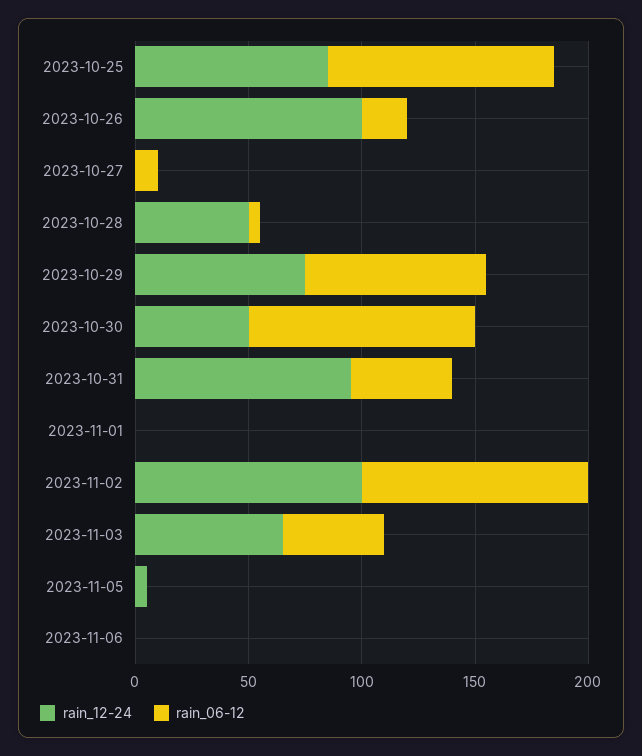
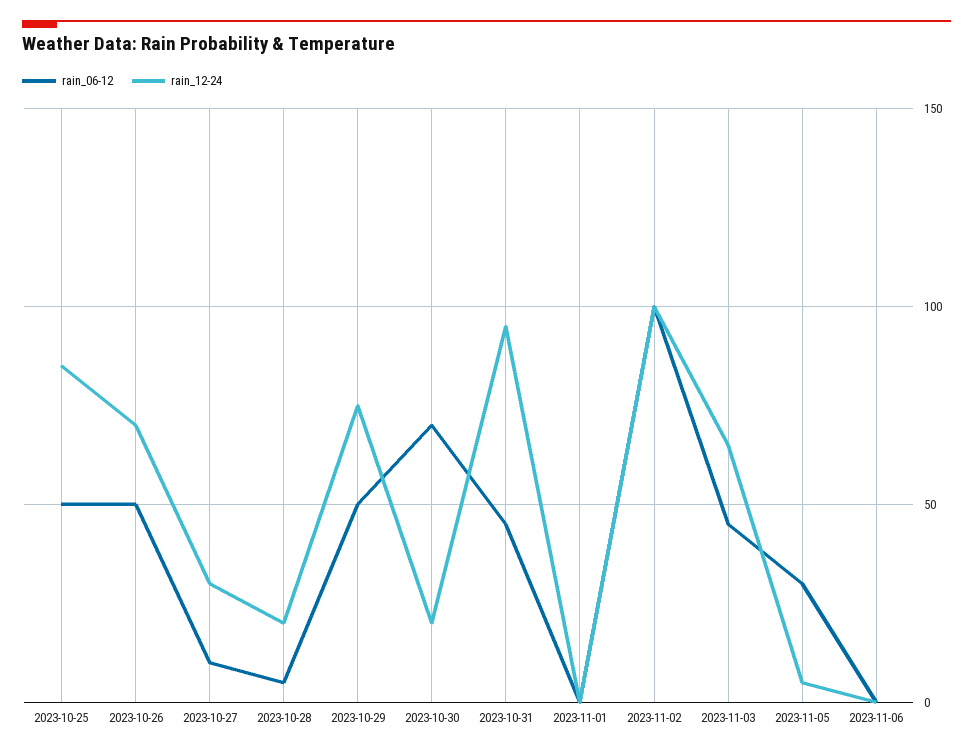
  {
    "rain_12-24": {
      "2023-10-25": 85,
-     "2023-10-26": 100,
+     "2023-10-26": 70,
-     "2023-10-27": 0,
+     "2023-10-27": 30,
-     "2023-10-28": 50,
+     "2023-10-28": 20,
      "2023-10-29": 75,
-     "2023-10-30": 50,
+     "2023-10-30": 20,
      "2023-10-31": 95,
      "2023-11-01": 0,
      "2023-11-02": 100,
      "2023-11-03": 65,
      "2023-11-05": 5,
      "2023-11-06": 0
    },
    "rain_06-12": {
-     "2023-10-25": 100,
+     "2023-10-25": 50,
-     "2023-10-26": 20,
+     "2023-10-26": 50,
      "2023-10-27": 10,
      "2023-10-28": 5,
-     "2023-10-29": 80,
+     "2023-10-29": 50,
-     "2023-10-30": 100,
+     "2023-10-30": 70,
      "2023-10-31": 45,
      "2023-11-01": 0,
      "2023-11-02": 100,
      "2023-11-03": 45,
-     "2023-11-05": 0,
+     "2023-11-05": 30,
      "2023-11-06": 0
    }
  }

